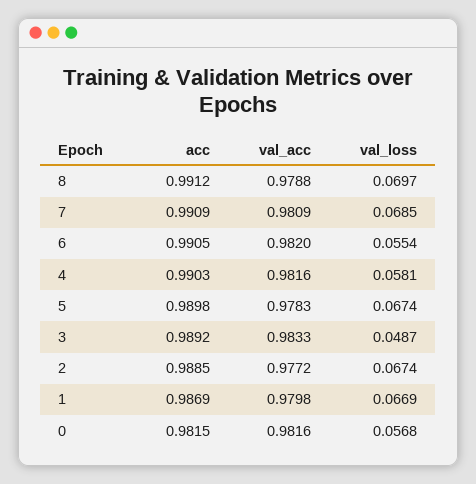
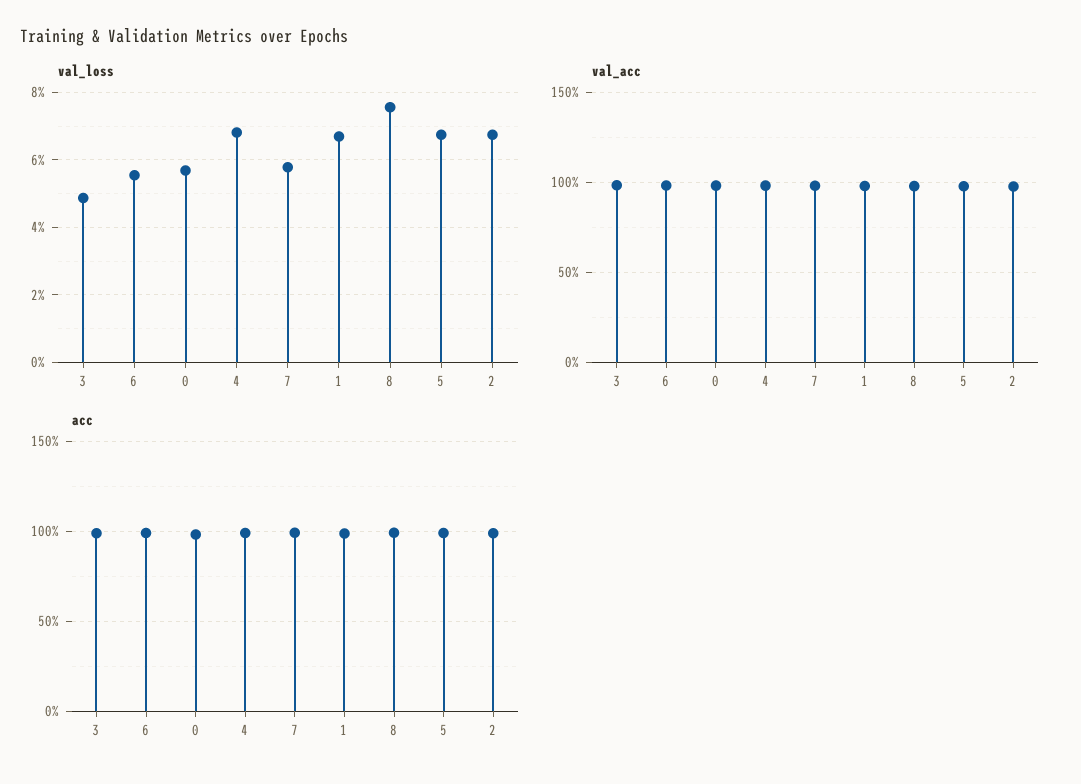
  {
    "acc": {
      "8": 0.9912,
      "7": 0.9909,
      "6": 0.9905,
      "4": 0.9903,
      "5": 0.9898,
      "3": 0.9892,
      "2": 0.9885,
      "1": 0.9869,
      "0": 0.9815
    },
    "val_acc": {
      "8": 0.9788,
      "7": 0.9809,
      "6": 0.982,
      "4": 0.9816,
      "5": 0.9783,
      "3": 0.9833,
      "2": 0.9772,
      "1": 0.9798,
      "0": 0.9816
    },
    "val_loss": {
-     "8": 0.0697,
+     "8": 0.076,
-     "7": 0.0685,
+     "7": 0.058,
      "6": 0.0554,
-     "4": 0.0581,
+     "4": 0.068,
      "5": 0.0674,
      "3": 0.0487,
      "2": 0.0674,
      "1": 0.0669,
      "0": 0.0568
    }
  }

